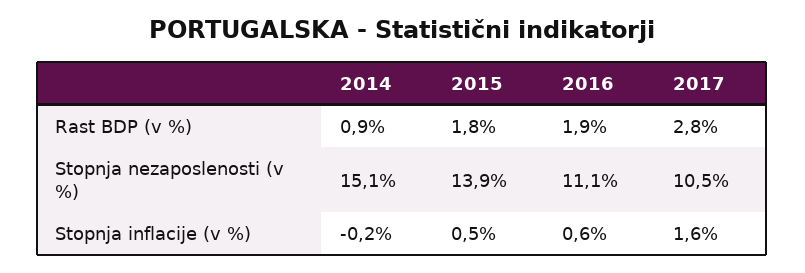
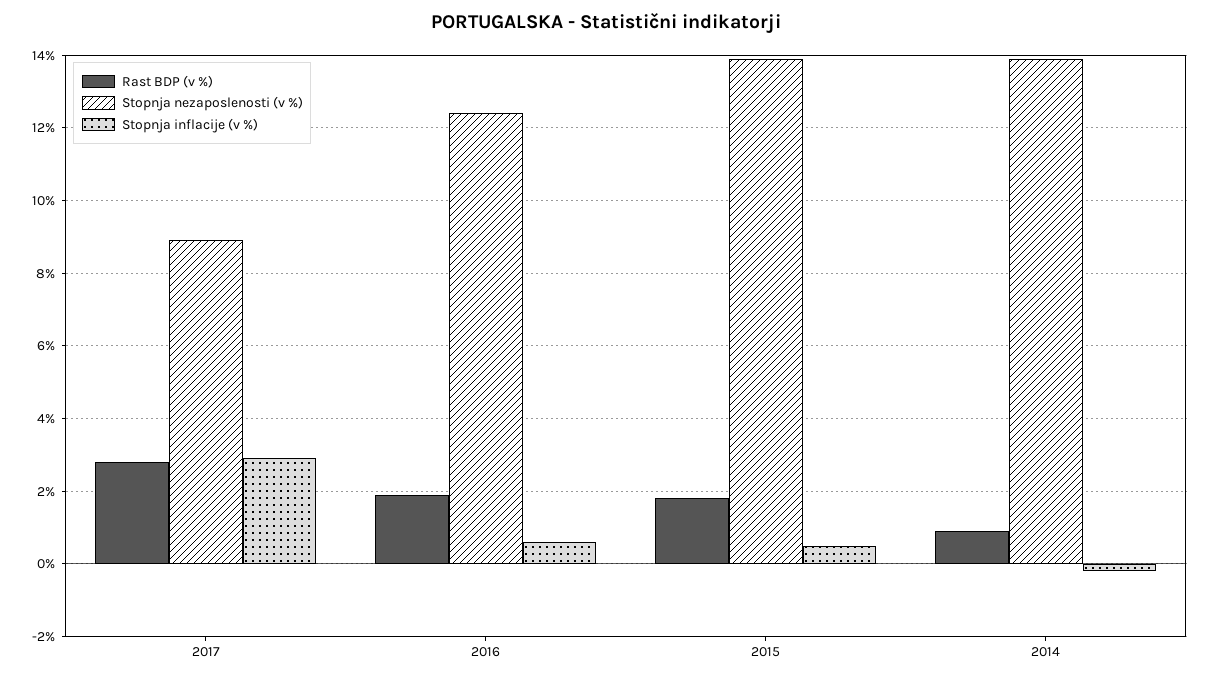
  {
    "Rast BDP (v %)": {
      "2014": 0.9,
      "2015": 1.8,
      "2016": 1.9,
      "2017": 2.8
    },
    "Stopnja nezaposlenosti (v %)": {
-     "2014": 15.1,
+     "2014": 14,
      "2015": 13.9,
-     "2016": 11.1,
+     "2016": 12.5,
-     "2017": 10.5
+     "2017": 9
    },
    "Stopnja inflacije (v %)": {
      "2014": -0.2,
      "2015": 0.5,
      "2016": 0.6,
-     "2017": 1.6
+     "2017": 3
    }
  }

